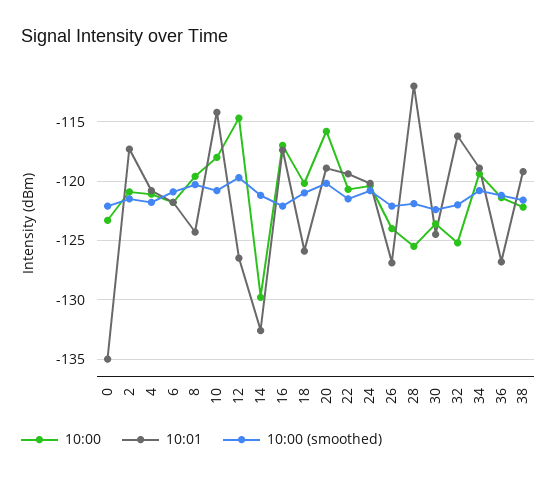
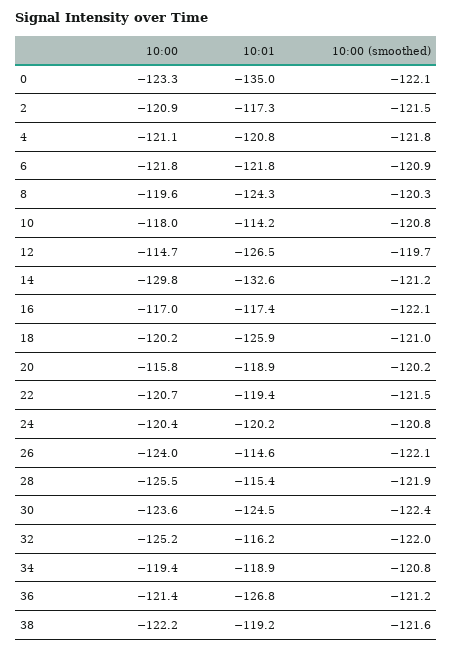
  {
    "10:00": {
      "0": -123.3,
      "2": -120.9,
      "4": -121.1,
      "6": -121.8,
      "8": -119.6,
      "10": -118,
      "12": -114.7,
      "14": -129.8,
      "16": -117,
      "18": -120.2,
      "20": -115.8,
      "22": -120.7,
      "24": -120.4,
      "26": -124,
      "28": -125.5,
      "30": -123.6,
      "32": -125.2,
      "34": -119.4,
      "36": -121.4,
      "38": -122.2
    },
    "10:01": {
      "0": -135,
      "2": -117.3,
      "4": -120.8,
      "6": -121.8,
      "8": -124.3,
      "10": -114.2,
      "12": -126.5,
      "14": -132.6,
      "16": -117.4,
      "18": -125.9,
      "20": -118.9,
      "22": -119.4,
      "24": -120.2,
-     "26": -127,
+     "26": -114.6,
-     "28": -112,
+     "28": -115.4,
      "30": -124.5,
      "32": -116.2,
      "34": -118.9,
      "36": -126.8,
      "38": -119.2
    },
    "10:00 (smoothed)": {
      "0": -122.1,
      "2": -121.5,
      "4": -121.8,
      "6": -120.9,
      "8": -120.3,
      "10": -120.8,
      "12": -119.7,
      "14": -121.2,
      "16": -122.1,
      "18": -121,
      "20": -120.2,
      "22": -121.5,
      "24": -120.8,
      "26": -122.1,
      "28": -121.9,
      "30": -122.4,
      "32": -122,
      "34": -120.8,
      "36": -121.2,
      "38": -121.6
    }
  }

